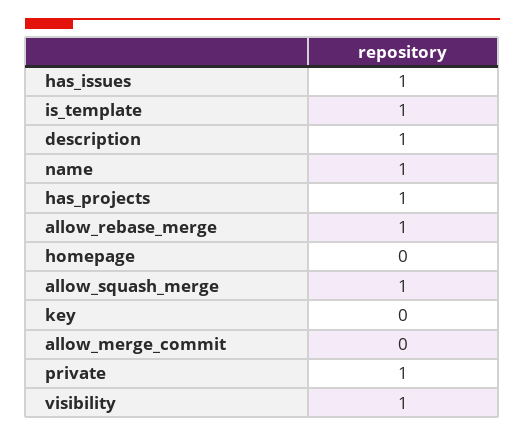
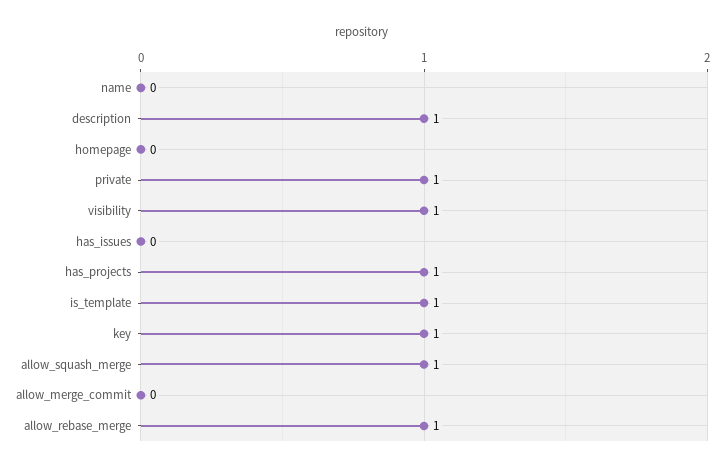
  {
-   "has_issues": 1,
+   "has_issues": 0,
    "is_template": 1,
    "description": 1,
-   "name": 1,
+   "name": 0,
    "has_projects": 1,
    "allow_rebase_merge": 1,
    "homepage": 0,
    "allow_squash_merge": 1,
-   "key": 0,
+   "key": 1,
    "allow_merge_commit": 0,
    "private": 1,
    "visibility": 1
  }

